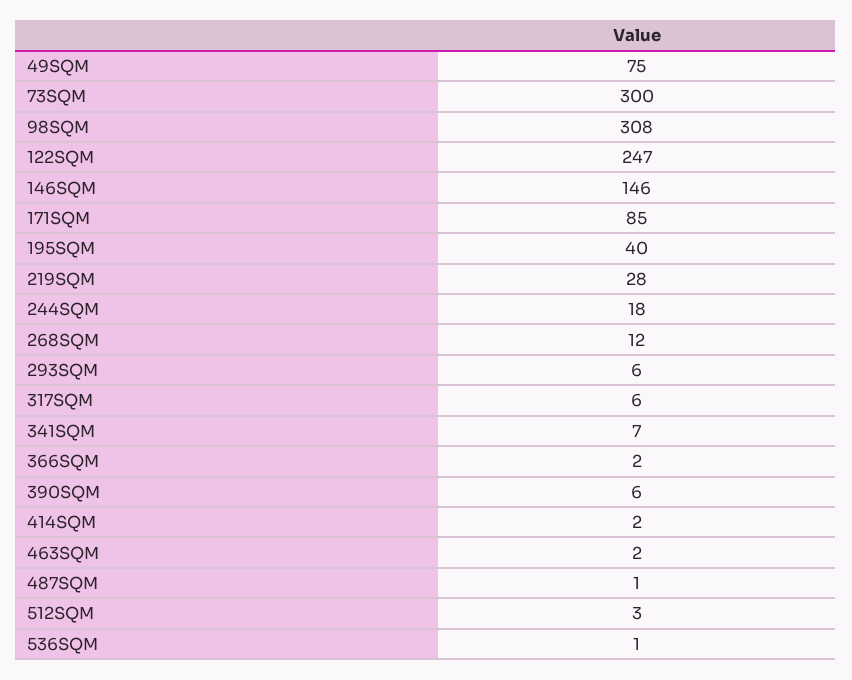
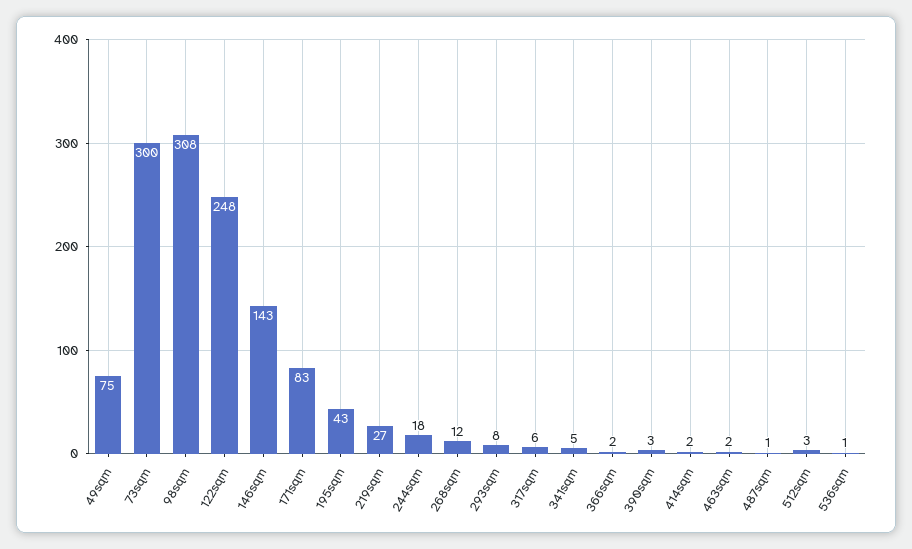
  {
    "49SQM": 75,
    "73SQM": 300,
    "98SQM": 308,
-   "122SQM": 247,
+   "122SQM": 248,
-   "146SQM": 146,
+   "146SQM": 143,
-   "171SQM": 85,
+   "171SQM": 83,
-   "195SQM": 40,
+   "195SQM": 43,
-   "219SQM": 28,
+   "219SQM": 27,
    "244SQM": 18,
    "268SQM": 12,
-   "293SQM": 6,
+   "293SQM": 8,
    "317SQM": 6,
-   "341SQM": 7,
+   "341SQM": 5,
    "366SQM": 2,
-   "390SQM": 6,
+   "390SQM": 3,
    "414SQM": 2,
    "463SQM": 2,
    "487SQM": 1,
    "512SQM": 3,
    "536SQM": 1
  }

